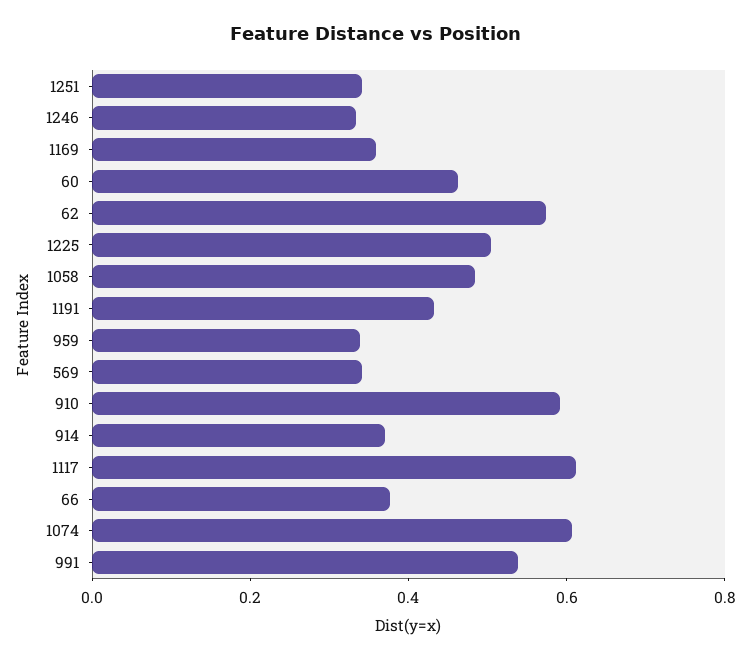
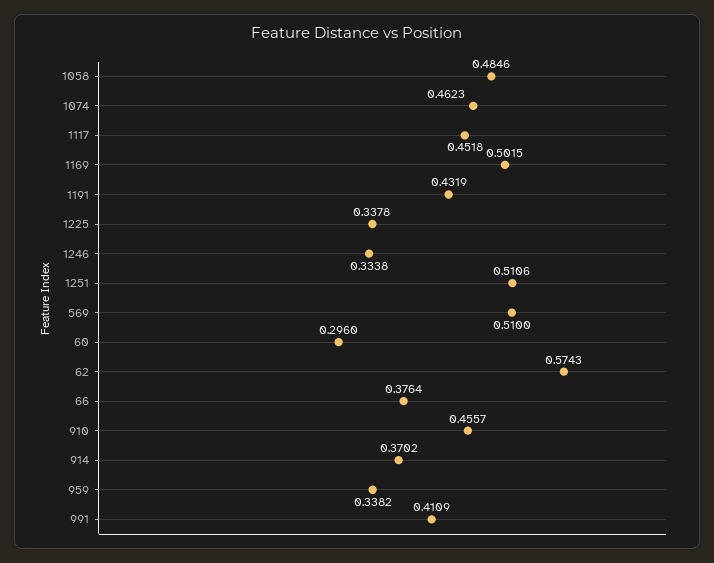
  {
-   "1251": 0.35,
+   "1251": 0.5106,
    "1246": 0.3338,
-   "1169": 0.35,
+   "1169": 0.5015,
-   "60": 0.45,
+   "60": 0.296,
    "62": 0.5743,
-   "1225": 0.5,
+   "1225": 0.3378,
    "1058": 0.4846,
    "1191": 0.4319,
    "959": 0.3382,
-   "569": 0.35,
+   "569": 0.51,
-   "910": 0.6,
+   "910": 0.4557,
    "914": 0.3702,
-   "1117": 0.6,
+   "1117": 0.4518,
    "66": 0.3764,
-   "1074": 0.6,
+   "1074": 0.4623,
-   "991": 0.55
+   "991": 0.4109
  }

